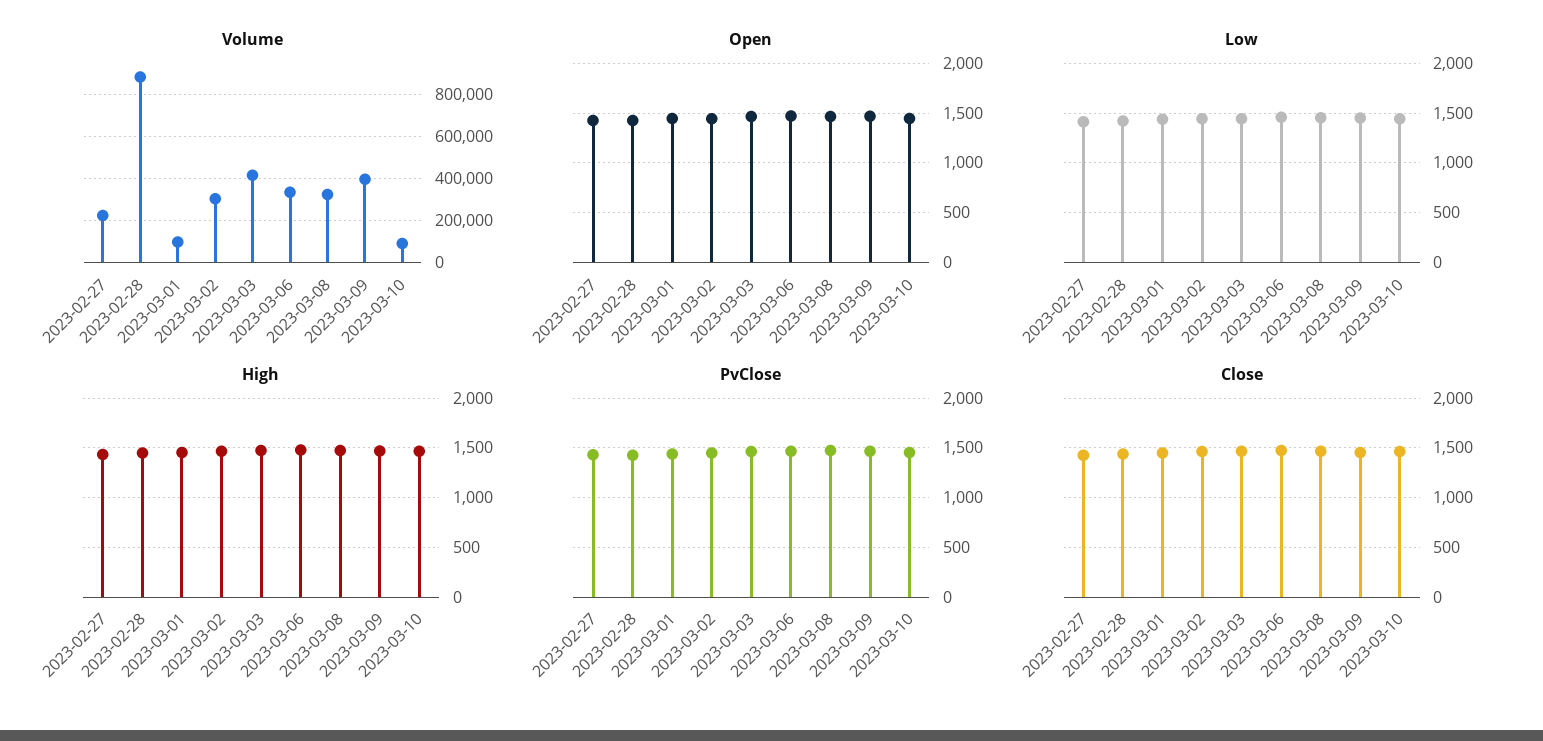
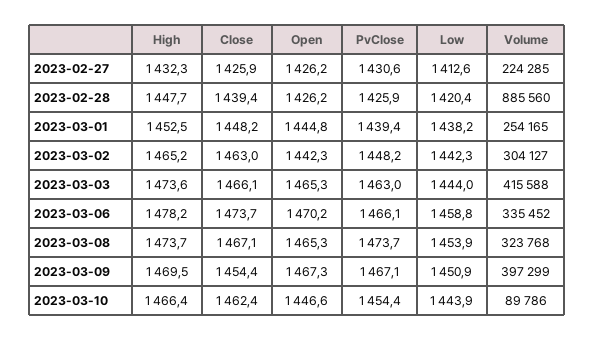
  {
    "Volume": {
      "2023-02-27": 224285,
      "2023-02-28": 885560,
-     "2023-03-01": 100000,
+     "2023-03-01": 254165,
      "2023-03-02": 304127,
      "2023-03-03": 415588,
      "2023-03-06": 335452,
      "2023-03-08": 323768,
      "2023-03-09": 397299,
      "2023-03-10": 89786
    },
    "Open": {
      "2023-02-27": 1426.2,
      "2023-02-28": 1426.2,
      "2023-03-01": 1444.8,
      "2023-03-02": 1442.3,
      "2023-03-03": 1465.3,
      "2023-03-06": 1470.2,
      "2023-03-08": 1465.3,
      "2023-03-09": 1467.3,
      "2023-03-10": 1446.6
    },
    "Low": {
      "2023-02-27": 1412.6,
      "2023-02-28": 1420.4,
      "2023-03-01": 1438.2,
      "2023-03-02": 1442.3,
      "2023-03-03": 1444,
      "2023-03-06": 1458.8,
      "2023-03-08": 1453.9,
      "2023-03-09": 1450.9,
      "2023-03-10": 1443.9
    },
    "High": {
      "2023-02-27": 1432.3,
      "2023-02-28": 1447.7,
      "2023-03-01": 1452.5,
      "2023-03-02": 1465.2,
      "2023-03-03": 1473.6,
      "2023-03-06": 1478.2,
      "2023-03-08": 1473.7,
      "2023-03-09": 1469.5,
      "2023-03-10": 1466.4
    },
    "PvClose": {
      "2023-02-27": 1430.6,
      "2023-02-28": 1425.9,
      "2023-03-01": 1439.4,
      "2023-03-02": 1448.2,
      "2023-03-03": 1463,
      "2023-03-06": 1466.1,
      "2023-03-08": 1473.7,
      "2023-03-09": 1467.1,
      "2023-03-10": 1454.4
    },
    "Close": {
      "2023-02-27": 1425.9,
      "2023-02-28": 1439.4,
      "2023-03-01": 1448.2,
      "2023-03-02": 1463,
      "2023-03-03": 1466.1,
      "2023-03-06": 1473.7,
      "2023-03-08": 1467.1,
      "2023-03-09": 1454.4,
      "2023-03-10": 1462.4
    }
  }

